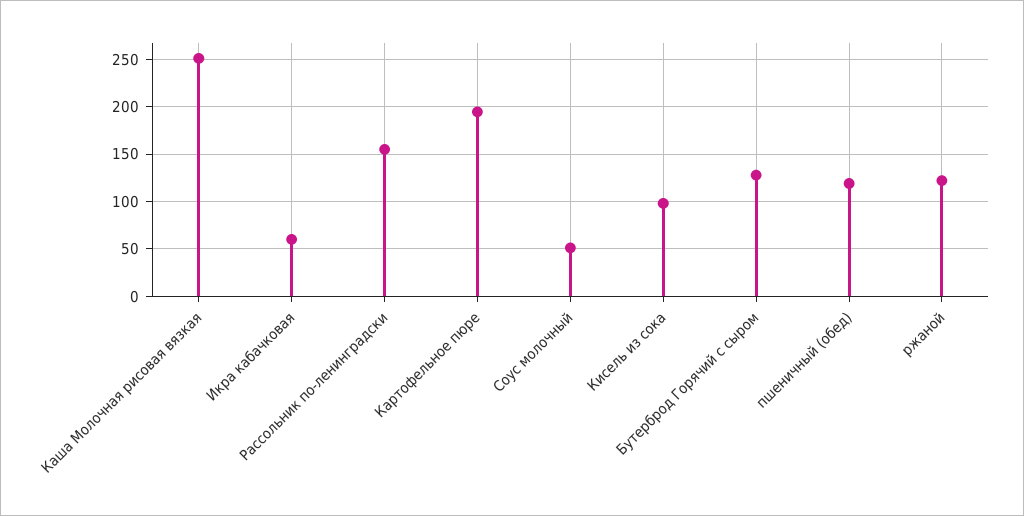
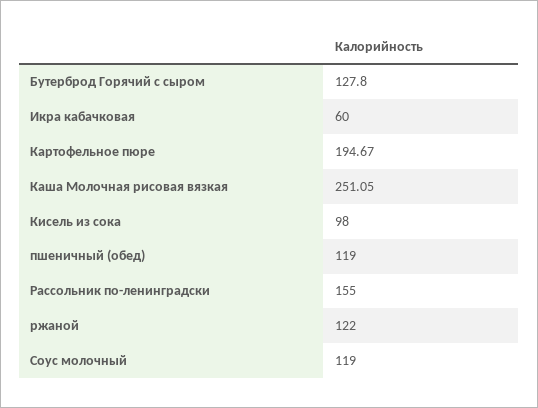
  {
    "Каша Молочная рисовая вязкая": 251.05,
    "Икра кабачковая": 60,
    "Рассольник по-ленинградски": 155,
    "Картофельное пюре": 194.67,
-   "Соус молочный": 50,
+   "Соус молочный": 119,
    "Кисель из сока": 98,
    "Бутерброд Горячий с сыром": 127.8,
    "пшеничный (обед)": 119,
    "ржаной": 122
  }

